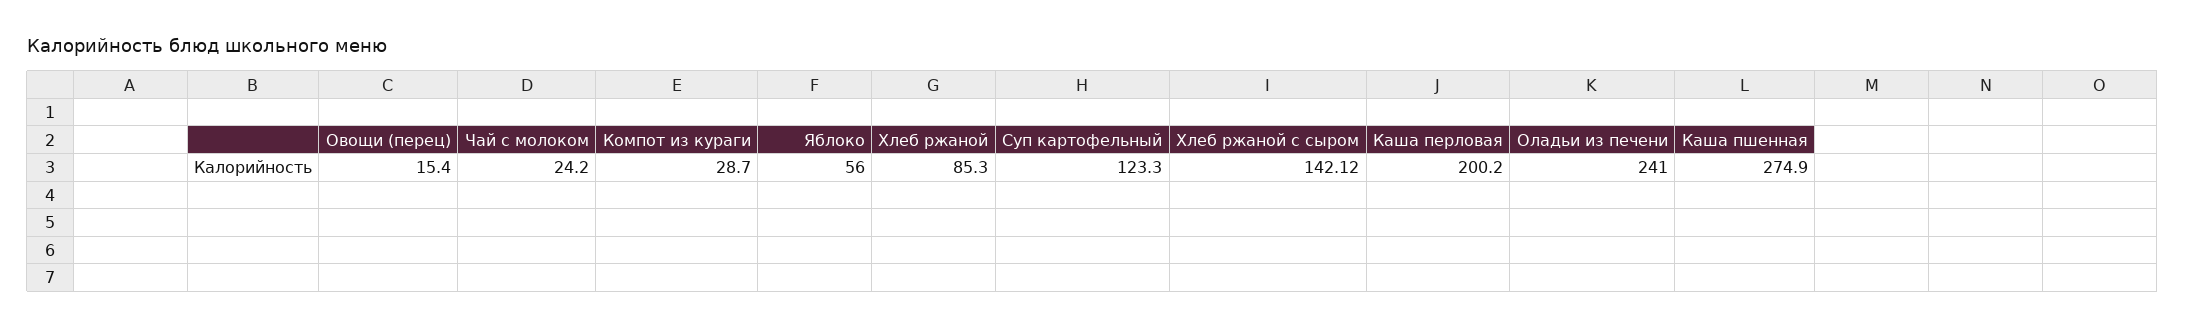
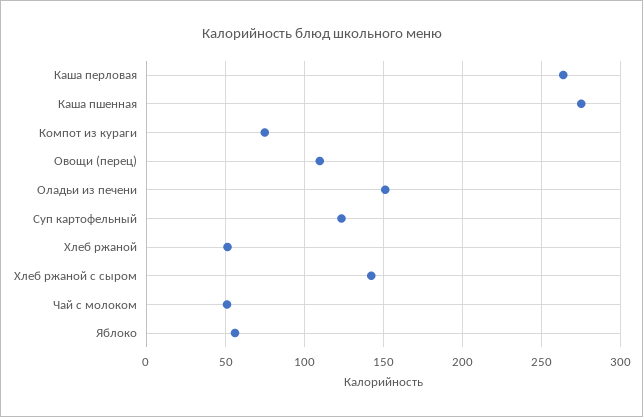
  {
-   "Овощи (перец)": 15.4,
+   "Овощи (перец)": 110,
-   "Чай с молоком": 24.2,
+   "Чай с молоком": 50,
-   "Компот из кураги": 28.7,
+   "Компот из кураги": 75,
    "Яблоко": 56,
-   "Хлеб ржаной": 85.3,
+   "Хлеб ржаной": 50,
    "Суп картофельный": 123.3,
    "Хлеб ржаной с сыром": 142.12,
-   "Каша перловая": 200.2,
+   "Каша перловая": 265,
-   "Оладьи из печени": 241,
+   "Оладьи из печени": 150,
    "Каша пшенная": 274.9
  }

